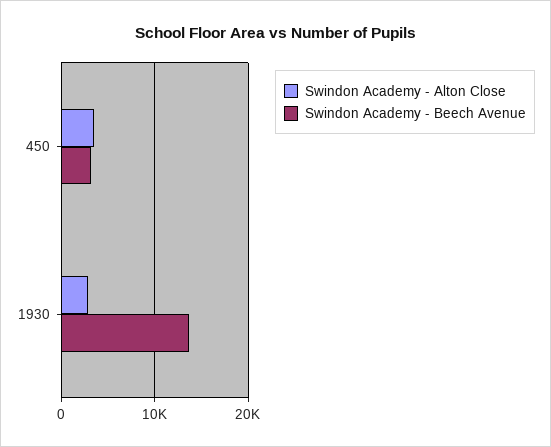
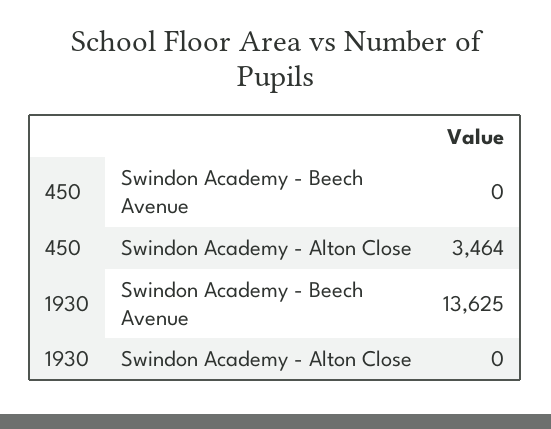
  {
    "Swindon Academy - Alton Close": {
      "450": 3464,
-     "1930": 3000
+     "1930": 0
    },
    "Swindon Academy - Beech Avenue": {
-     "450": 3000,
+     "450": 0,
      "1930": 13625
    }
  }

